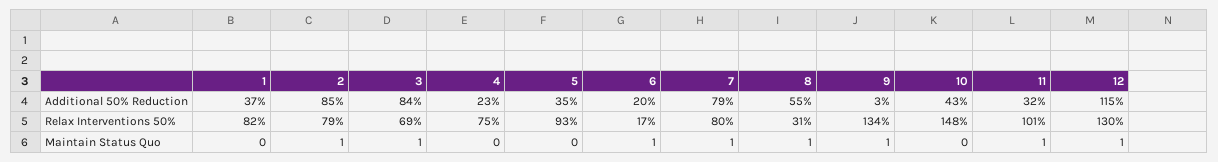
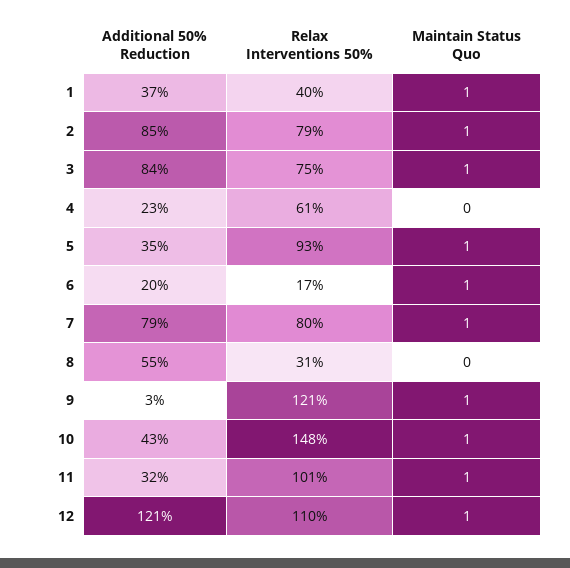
  {
    "1": {
      "Additional 50% Reduction": 37,
-     "Relax Interventions 50%": 82,
+     "Relax Interventions 50%": 40,
-     "Maintain Status Quo": 0
+     "Maintain Status Quo": 1
    },
    "2": {
      "Additional 50% Reduction": 85,
      "Relax Interventions 50%": 79,
      "Maintain Status Quo": 1
    },
    "3": {
      "Additional 50% Reduction": 84,
-     "Relax Interventions 50%": 69,
+     "Relax Interventions 50%": 75,
      "Maintain Status Quo": 1
    },
    "4": {
      "Additional 50% Reduction": 23,
-     "Relax Interventions 50%": 75,
+     "Relax Interventions 50%": 61,
      "Maintain Status Quo": 0
    },
    "5": {
      "Additional 50% Reduction": 35,
      "Relax Interventions 50%": 93,
-     "Maintain Status Quo": 0
+     "Maintain Status Quo": 1
    },
    "6": {
      "Additional 50% Reduction": 20,
      "Relax Interventions 50%": 17,
      "Maintain Status Quo": 1
    },
    "7": {
      "Additional 50% Reduction": 79,
      "Relax Interventions 50%": 80,
      "Maintain Status Quo": 1
    },
    "8": {
      "Additional 50% Reduction": 55,
      "Relax Interventions 50%": 31,
-     "Maintain Status Quo": 1
+     "Maintain Status Quo": 0
    },
    "9": {
      "Additional 50% Reduction": 3,
-     "Relax Interventions 50%": 134,
+     "Relax Interventions 50%": 121,
      "Maintain Status Quo": 1
    },
    "10": {
      "Additional 50% Reduction": 43,
      "Relax Interventions 50%": 148,
-     "Maintain Status Quo": 0
+     "Maintain Status Quo": 1
    },
    "11": {
      "Additional 50% Reduction": 32,
      "Relax Interventions 50%": 101,
      "Maintain Status Quo": 1
    },
    "12": {
-     "Additional 50% Reduction": 115,
+     "Additional 50% Reduction": 121,
-     "Relax Interventions 50%": 130,
+     "Relax Interventions 50%": 110,
      "Maintain Status Quo": 1
    }
  }

